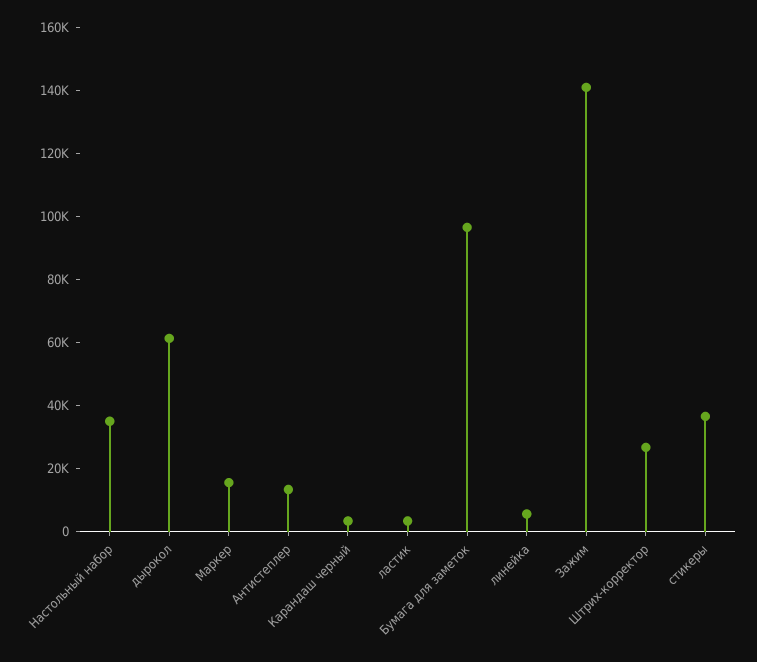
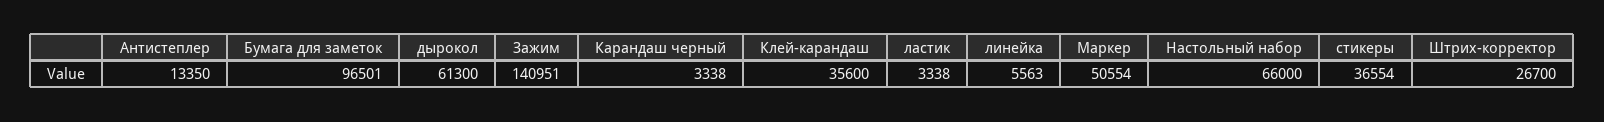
  {
-   "Настольный набор": 35000,
+   "Настольный набор": 66000,
    "дырокол": 61300,
-   "Маркер": 15000,
+   "Маркер": 50554,
    "Антистеплер": 13350,
    "Карандаш черный": 3338,
    "ластик": 3338,
    "Бумага для заметок": 96501,
    "линейка": 5563,
    "Зажим": 140951,
    "Штрих-корректор": 26700,
-   "стикеры": 36554
+   "стикеры": 36554,
+   "Клей-карандаш": 35600
  }

